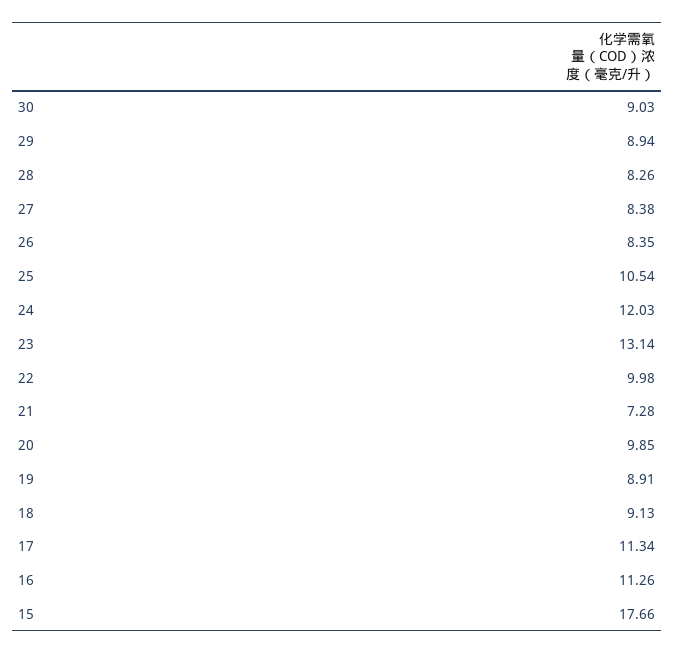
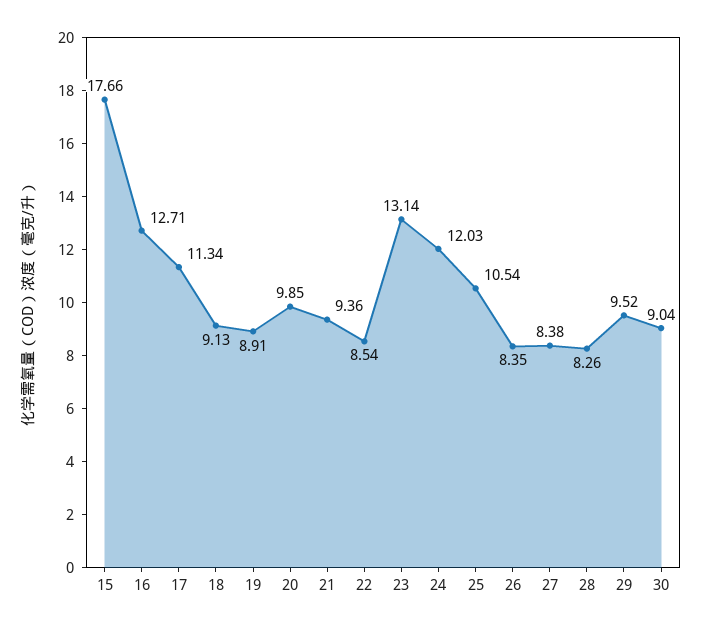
  {
-   "30": 9.03,
+   "30": 9.04,
-   "29": 8.94,
+   "29": 9.52,
    "28": 8.26,
    "27": 8.38,
    "26": 8.35,
    "25": 10.54,
    "24": 12.03,
    "23": 13.14,
-   "22": 9.98,
+   "22": 8.54,
-   "21": 7.28,
+   "21": 9.36,
    "20": 9.85,
    "19": 8.91,
    "18": 9.13,
    "17": 11.34,
-   "16": 11.26,
+   "16": 12.71,
    "15": 17.66
  }

